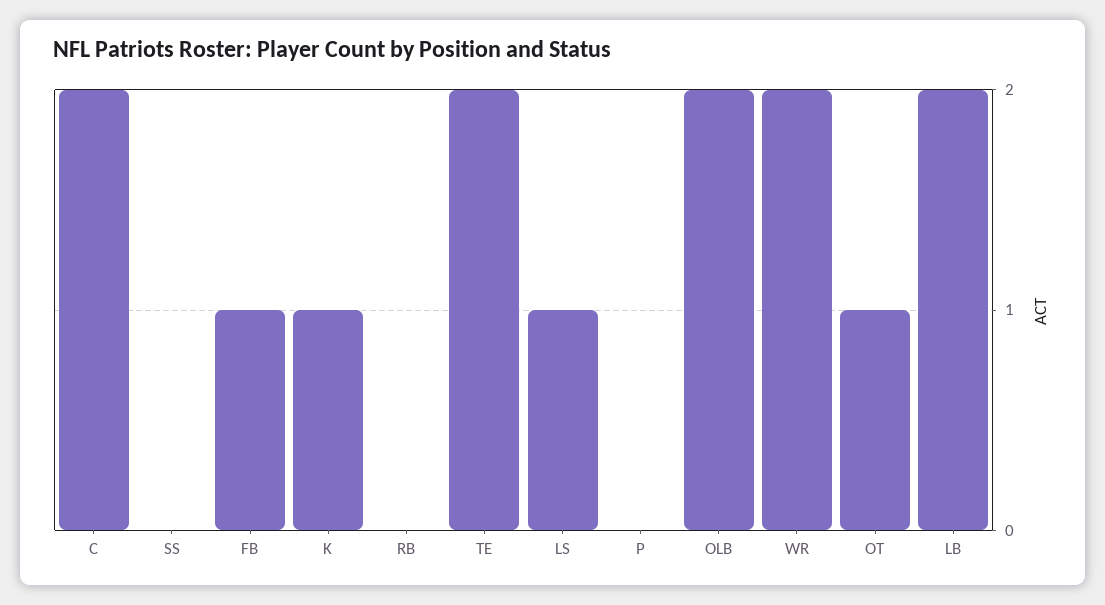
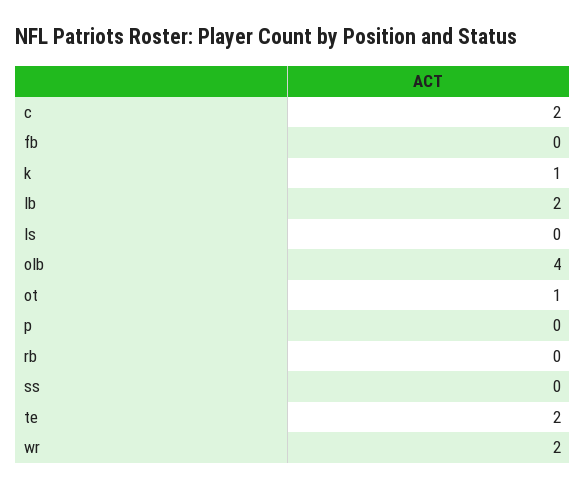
  {
    "C": 2,
    "SS": 0,
-   "FB": 1,
+   "FB": 0,
    "K": 1,
    "RB": 0,
    "TE": 2,
-   "LS": 1,
+   "LS": 0,
    "P": 0,
-   "OLB": 2,
+   "OLB": 4,
    "WR": 2,
    "OT": 1,
    "LB": 2
  }

